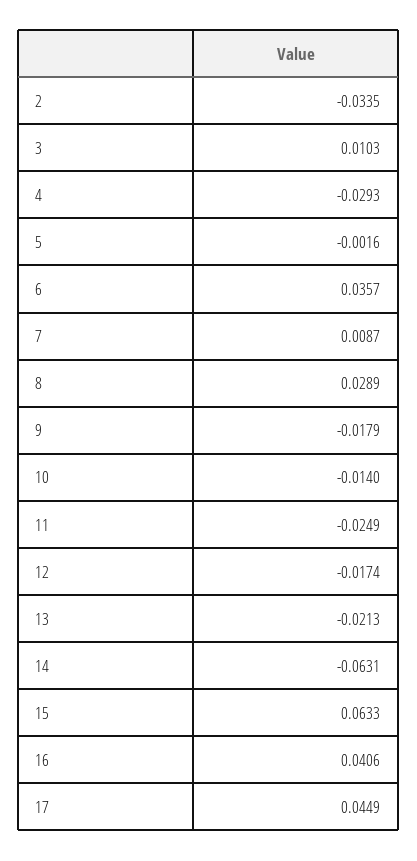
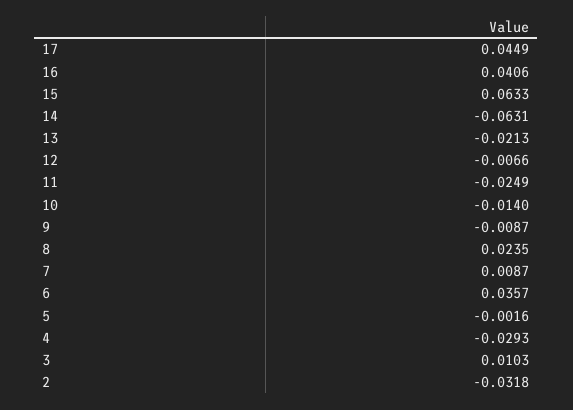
  {
-   "2": -0.0335,
+   "2": -0.0318,
    "3": 0.0103,
    "4": -0.0293,
    "5": -0.0016,
    "6": 0.0357,
    "7": 0.0087,
-   "8": 0.0289,
+   "8": 0.0235,
-   "9": -0.0179,
+   "9": -0.0087,
    "10": -0.014,
    "11": -0.0249,
-   "12": -0.0174,
+   "12": -0.0066,
    "13": -0.0213,
    "14": -0.0631,
    "15": 0.0633,
    "16": 0.0406,
    "17": 0.0449
  }

